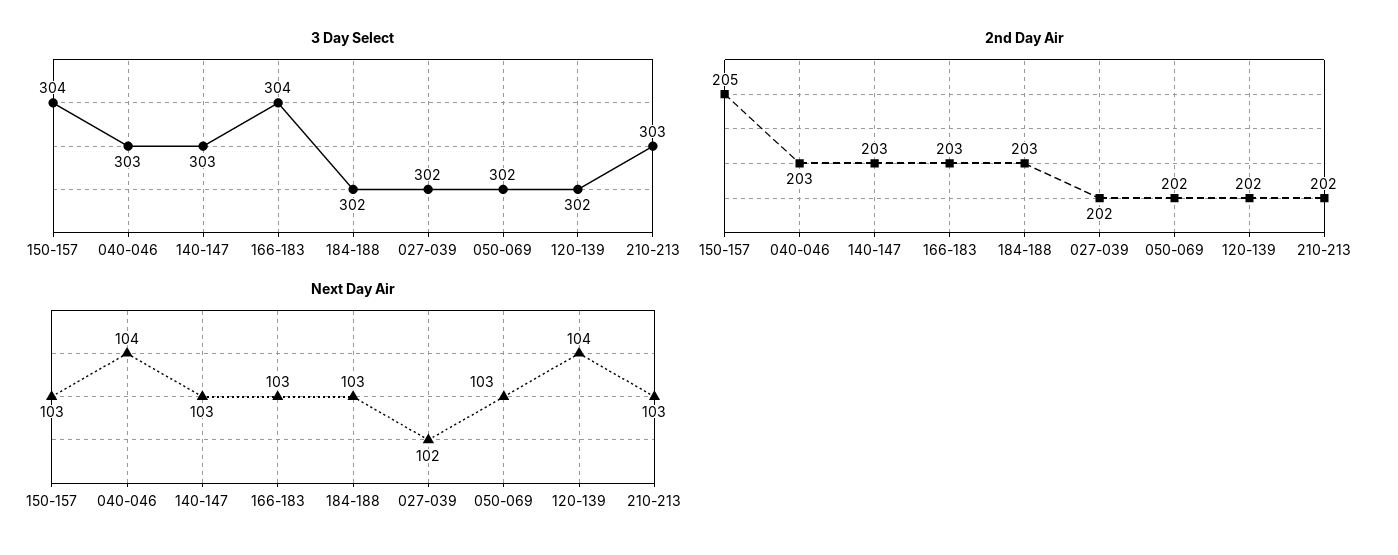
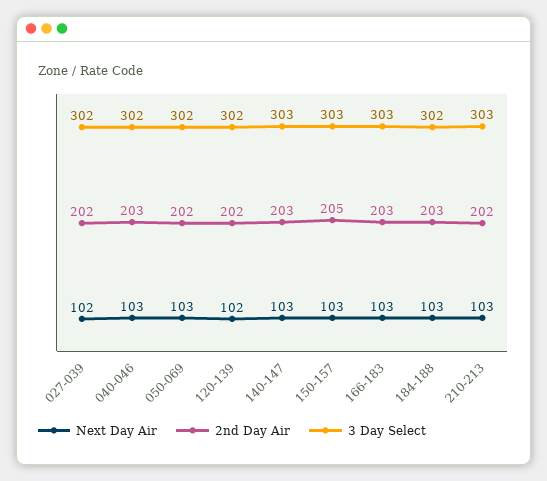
  {
    "3 Day Select": {
-     "150-157": 304,
+     "150-157": 303,
-     "040-046": 303,
+     "040-046": 302,
      "140-147": 303,
-     "166-183": 304,
+     "166-183": 303,
      "184-188": 302,
      "027-039": 302,
      "050-069": 302,
      "120-139": 302,
      "210-213": 303
    },
    "2nd Day Air": {
      "150-157": 205,
      "040-046": 203,
      "140-147": 203,
      "166-183": 203,
      "184-188": 203,
      "027-039": 202,
      "050-069": 202,
      "120-139": 202,
      "210-213": 202
    },
    "Next Day Air": {
      "150-157": 103,
-     "040-046": 104,
+     "040-046": 103,
      "140-147": 103,
      "166-183": 103,
      "184-188": 103,
      "027-039": 102,
      "050-069": 103,
-     "120-139": 104,
+     "120-139": 102,
      "210-213": 103
    }
  }

